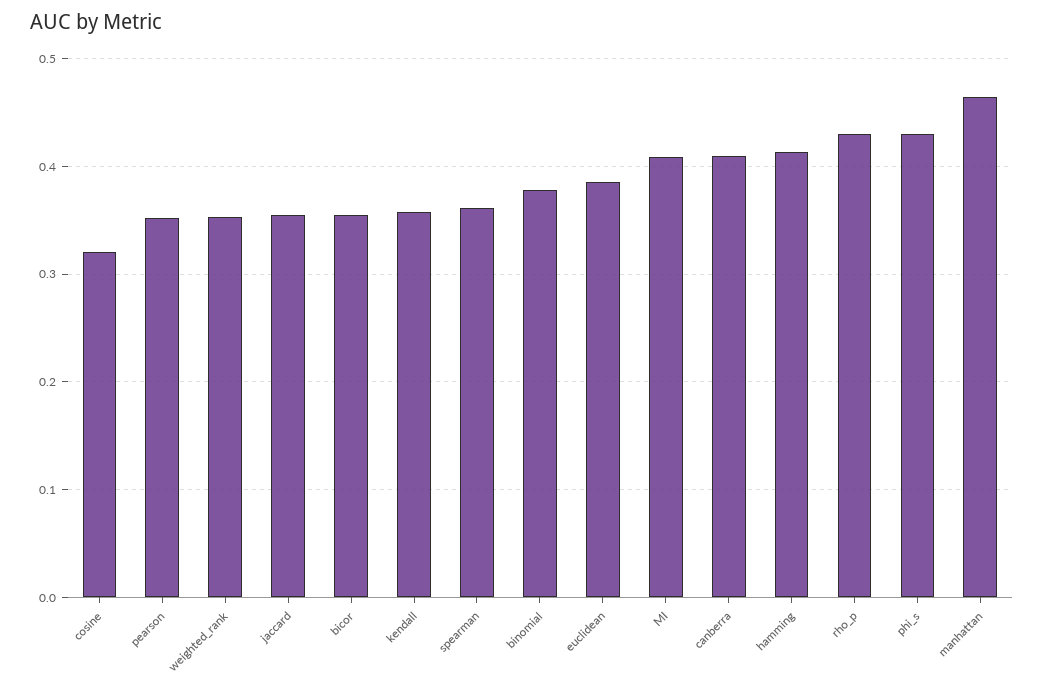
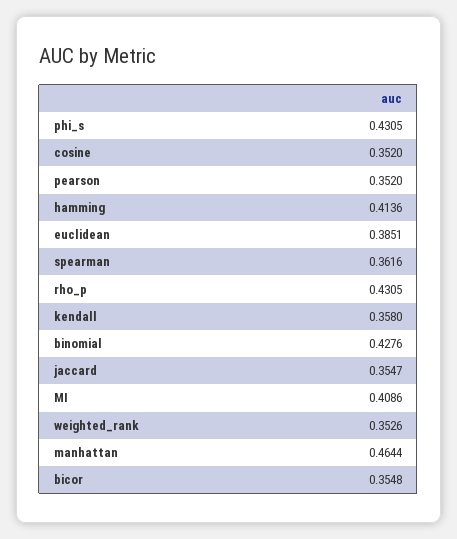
  {
-   "cosine": 0.32,
+   "cosine": 0.352,
    "pearson": 0.352,
    "weighted_rank": 0.3526,
    "jaccard": 0.3547,
    "bicor": 0.3548,
    "kendall": 0.358,
    "spearman": 0.3616,
-   "binomial": 0.38,
+   "binomial": 0.4276,
    "euclidean": 0.3851,
    "MI": 0.4086,
-   "canberra": 0.41,
    "hamming": 0.4136,
    "rho_p": 0.4305,
    "phi_s": 0.4305,
    "manhattan": 0.4644
  }

